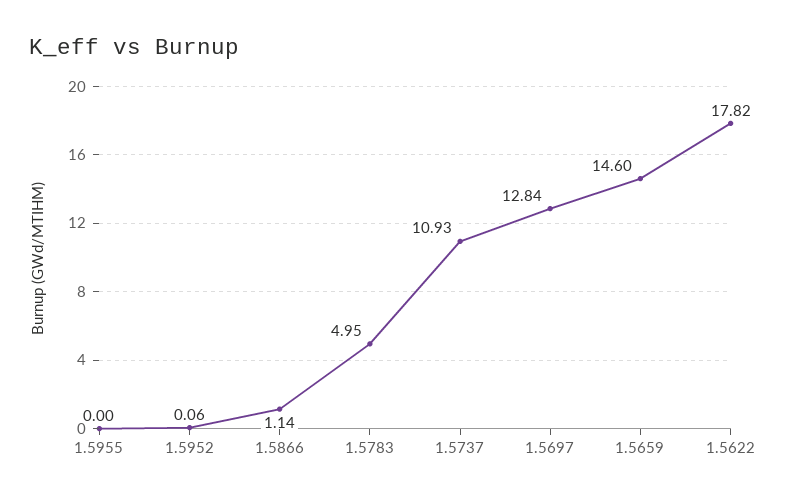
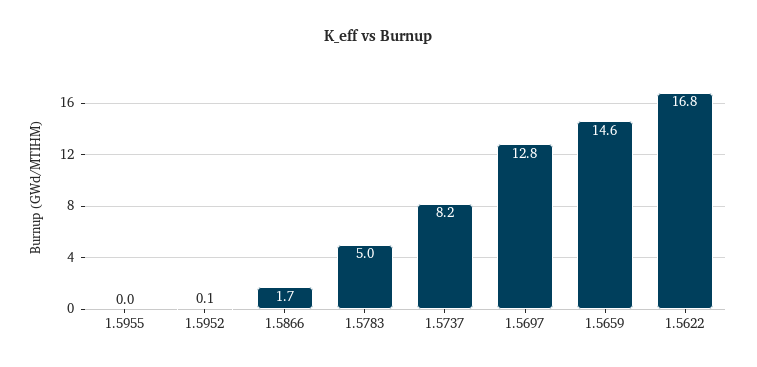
  {
    "1.5955": 0,
    "1.5952": 0.06,
-   "1.5866": 1.14,
+   "1.5866": 1.7,
    "1.5783": 4.95,
-   "1.5737": 10.93,
+   "1.5737": 8.2,
    "1.5697": 12.84,
    "1.5659": 14.6,
-   "1.5622": 17.82
+   "1.5622": 16.8
  }

